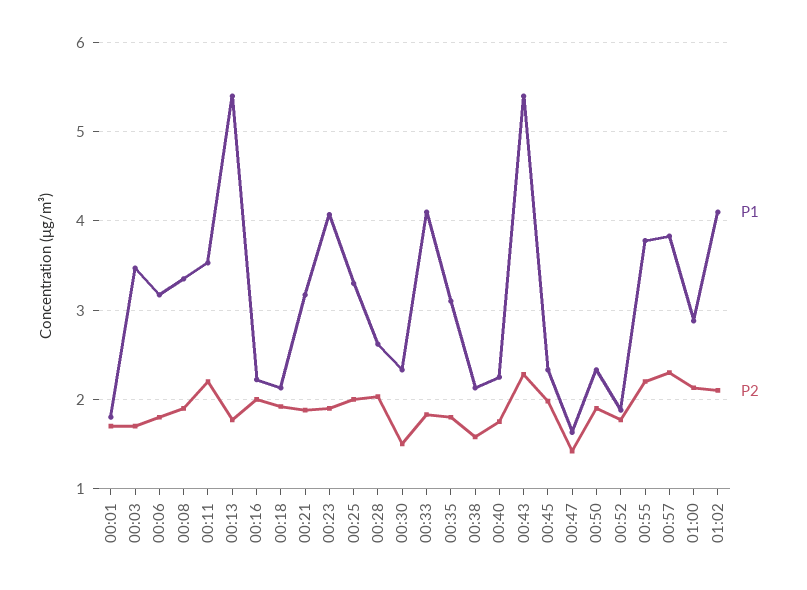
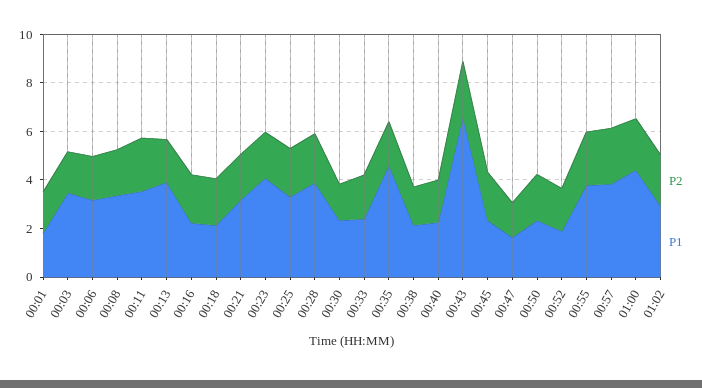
  {
    "P1": {
      "00:01": 1.8,
      "00:03": 3.5,
      "00:06": 3.2,
      "00:08": 3.4,
      "00:11": 3.5,
-     "00:13": 5.4,
+     "00:13": 4,
      "00:16": 2.2,
      "00:18": 2.1,
      "00:21": 3.2,
      "00:23": 4.1,
      "00:25": 3.3,
-     "00:28": 2.6,
+     "00:28": 4,
      "00:30": 2.3,
-     "00:33": 4.1,
+     "00:33": 2.5,
-     "00:35": 3.1,
+     "00:35": 4.5,
      "00:38": 2.1,
      "00:40": 2.3,
-     "00:43": 5.4,
+     "00:43": 6.5,
      "00:45": 2.3,
      "00:47": 1.6,
      "00:50": 2.3,
      "00:52": 1.9,
      "00:55": 3.8,
      "00:57": 3.8,
-     "01:00": 2.9,
+     "01:00": 4.5,
-     "01:02": 4.1
+     "01:02": 3
    },
    "P2": {
      "00:01": 1.7,
      "00:03": 1.7,
      "00:06": 1.8,
      "00:08": 1.9,
      "00:11": 2.2,
      "00:13": 1.8,
      "00:16": 2,
      "00:18": 1.9,
      "00:21": 1.9,
      "00:23": 1.9,
      "00:25": 2,
      "00:28": 2,
      "00:30": 1.5,
      "00:33": 1.8,
      "00:35": 1.8,
      "00:38": 1.6,
      "00:40": 1.8,
      "00:43": 2.3,
      "00:45": 2,
      "00:47": 1.4,
      "00:50": 1.9,
      "00:52": 1.8,
      "00:55": 2.2,
      "00:57": 2.3,
      "01:00": 2.1,
      "01:02": 2.1
    }
  }

